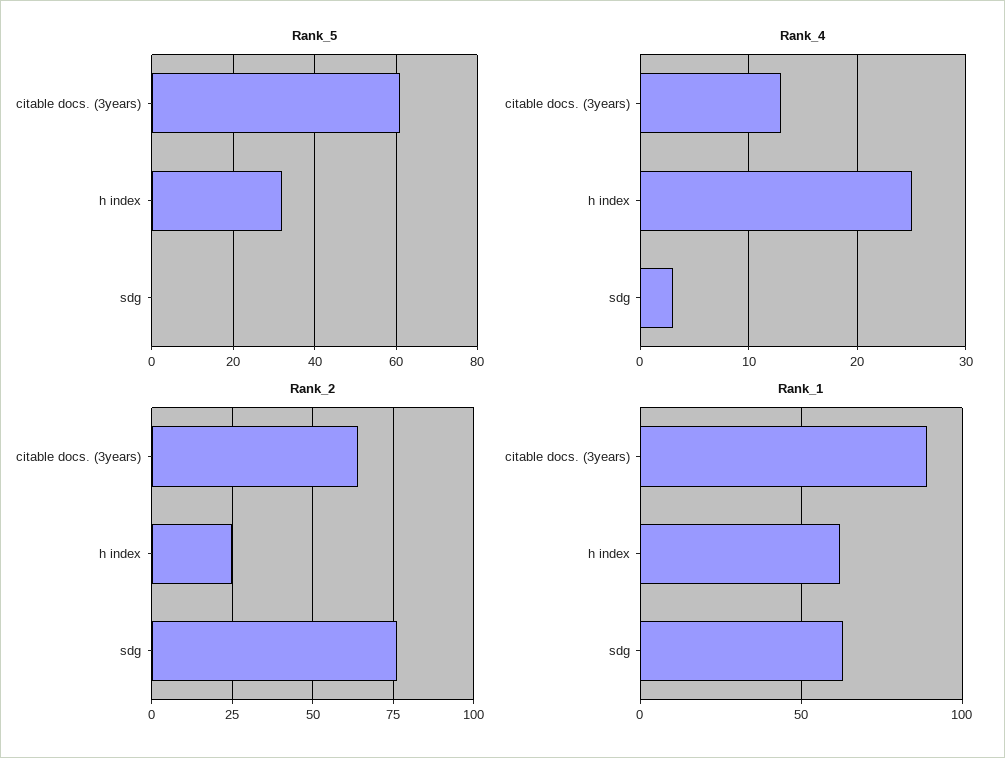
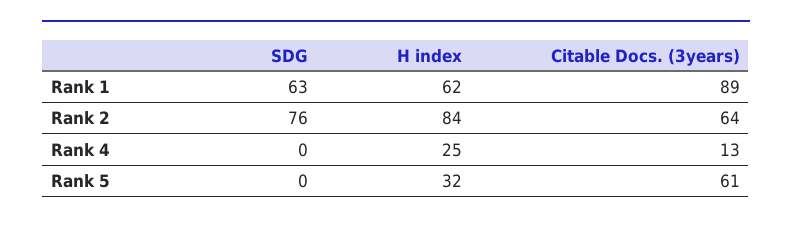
  {
    "Rank_5": {
      "citable docs. (3years)": 61,
      "h index": 32,
      "sdg": 0
    },
    "Rank_4": {
      "citable docs. (3years)": 13,
      "h index": 25,
-     "sdg": 3
+     "sdg": 0
    },
    "Rank_2": {
      "citable docs. (3years)": 64,
-     "h index": 25,
+     "h index": 84,
      "sdg": 76
    },
    "Rank_1": {
      "citable docs. (3years)": 89,
      "h index": 62,
      "sdg": 63
    }
  }

